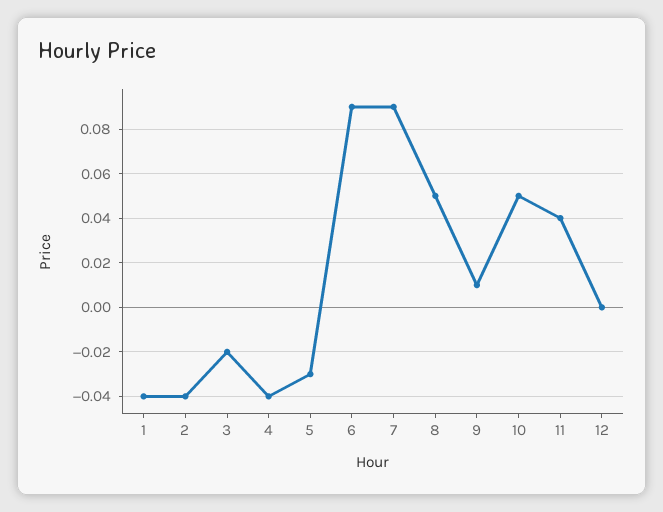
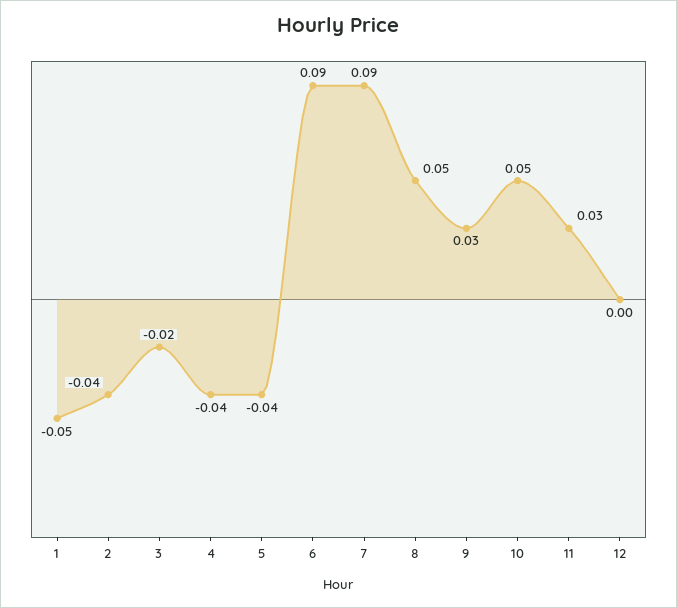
  {
-   "1": -0.04,
+   "1": -0.05,
    "2": -0.04,
    "3": -0.02,
    "4": -0.04,
-   "5": -0.03,
+   "5": -0.04,
    "6": 0.09,
    "7": 0.09,
    "8": 0.05,
-   "9": 0.01,
+   "9": 0.03,
    "10": 0.05,
-   "11": 0.04,
+   "11": 0.03,
    "12": 0
  }

